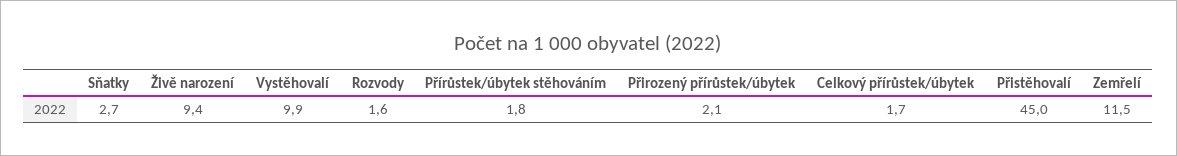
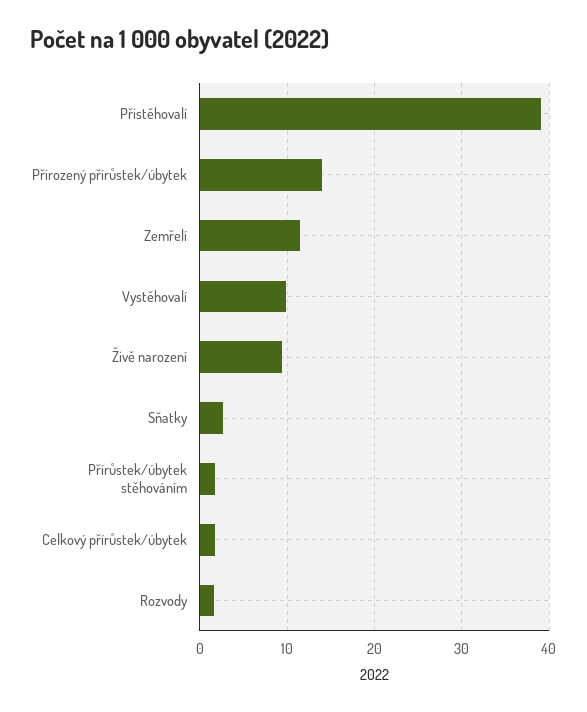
  {
    "Sňatky": 2.7,
    "Živě narození": 9.4,
    "Vystěhovalí": 9.9,
    "Rozvody": 1.6,
    "Přírůstek/úbytek stěhováním": 1.8,
-   "Přirozený přírůstek/úbytek": 2.1,
+   "Přirozený přírůstek/úbytek": 14,
    "Celkový přírůstek/úbytek": 1.7,
-   "Přistěhovalí": 45,
+   "Přistěhovalí": 39,
    "Zemřelí": 11.5
  }

